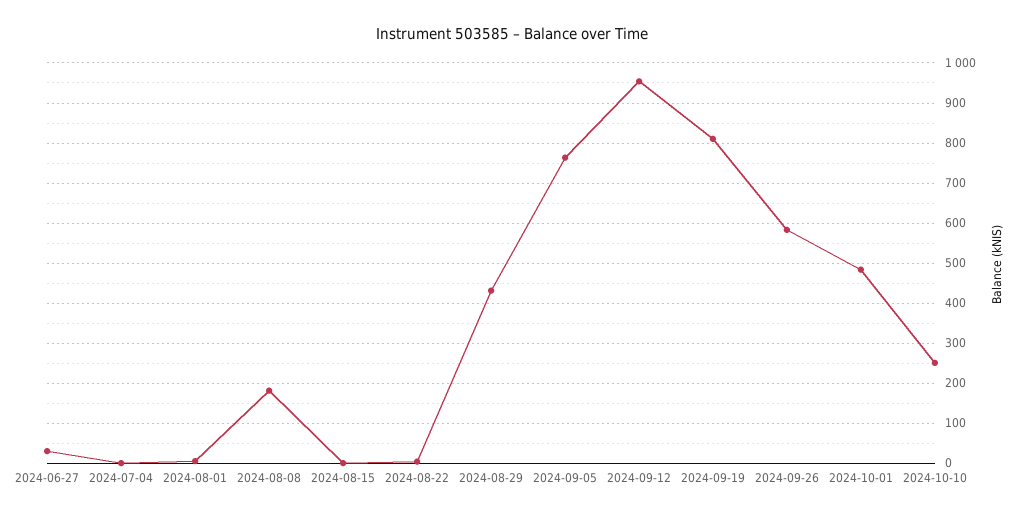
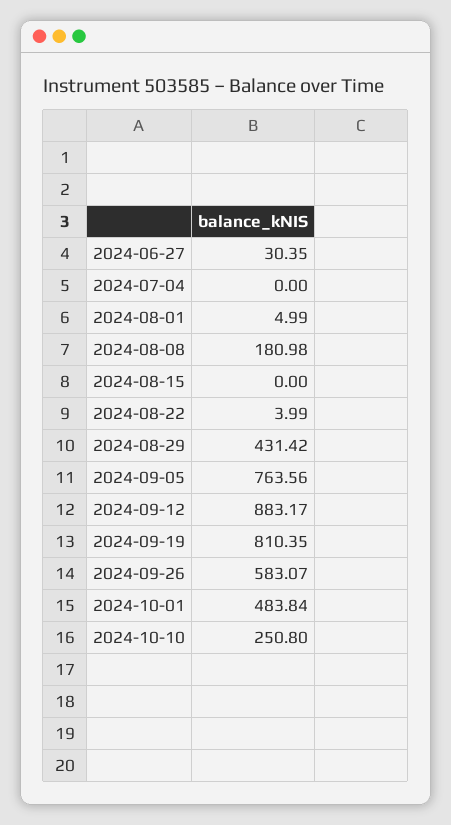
  {
    "2024-06-27": 30.35,
    "2024-07-04": 0,
    "2024-08-01": 4.99,
    "2024-08-08": 180.98,
    "2024-08-15": 0,
    "2024-08-22": 3.99,
    "2024-08-29": 431.42,
    "2024-09-05": 763.56,
-   "2024-09-12": 960,
+   "2024-09-12": 883.17,
    "2024-09-19": 810.35,
    "2024-09-26": 583.07,
    "2024-10-01": 483.84,
    "2024-10-10": 250.8
  }

